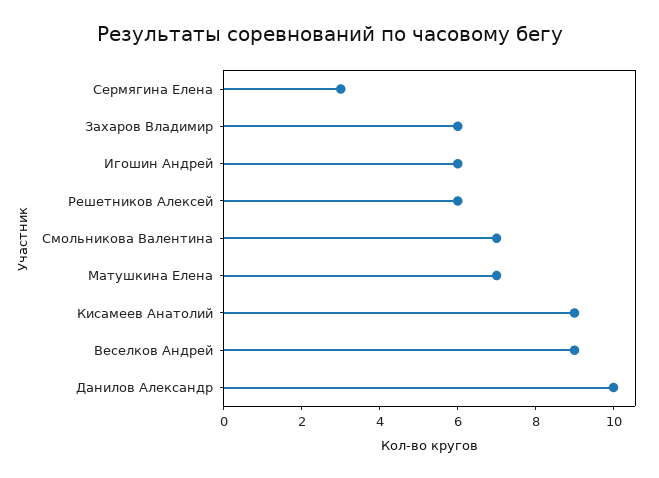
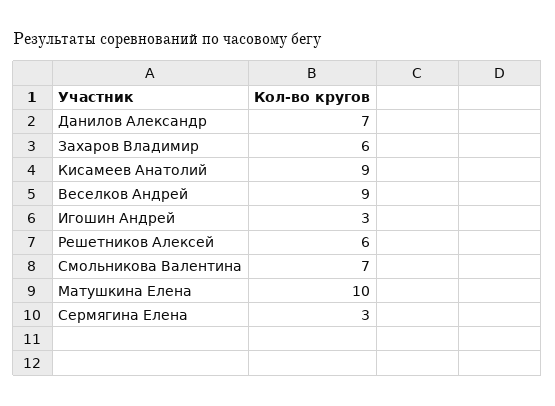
  {
    "Сермягина Елена": 3,
    "Захаров Владимир": 6,
-   "Игошин Андрей": 6,
+   "Игошин Андрей": 3,
    "Решетников Алексей": 6,
    "Смольникова Валентина": 7,
-   "Матушкина Елена": 7,
+   "Матушкина Елена": 10,
    "Кисамеев Анатолий": 9,
    "Веселков Андрей": 9,
-   "Данилов Александр": 10
+   "Данилов Александр": 7
  }

